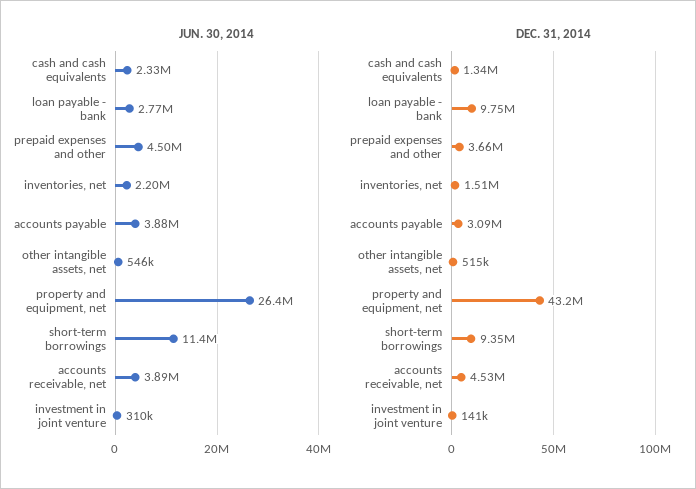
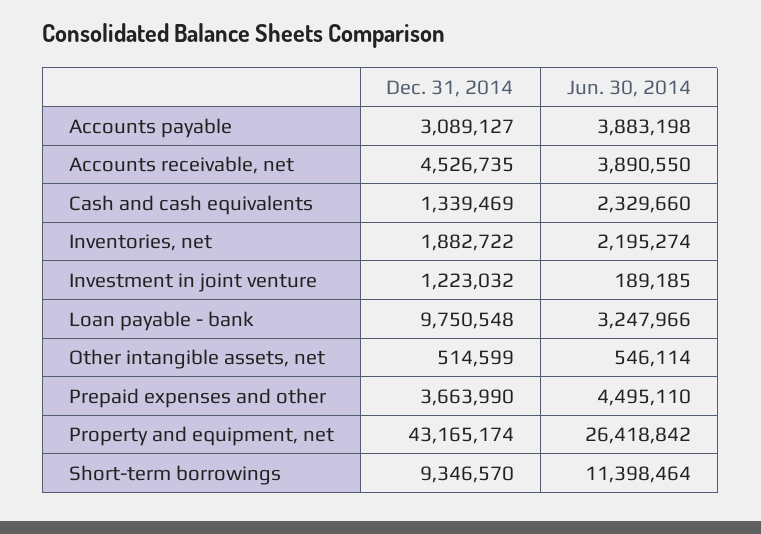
  {
    "JUN. 30, 2014": {
      "cash and cash equivalents": 2329660,
-     "loan payable - bank": 2770000,
+     "loan payable - bank": 3247966,
      "prepaid expenses and other": 4495110,
      "inventories, net": 2195274,
      "accounts payable": 3883198,
      "other intangible assets, net": 546114,
      "property and equipment, net": 26418842,
      "short-term borrowings": 11398464,
      "accounts receivable, net": 3890550,
-     "investment in joint venture": 310000
+     "investment in joint venture": 189185
    },
    "DEC. 31, 2014": {
      "cash and cash equivalents": 1339469,
      "loan payable - bank": 9750548,
      "prepaid expenses and other": 3663990,
-     "inventories, net": 1510000,
+     "inventories, net": 1882722,
      "accounts payable": 3089127,
      "other intangible assets, net": 514599,
      "property and equipment, net": 43165174,
      "short-term borrowings": 9346570,
      "accounts receivable, net": 4526735,
-     "investment in joint venture": 141000
+     "investment in joint venture": 1223032
    }
  }

